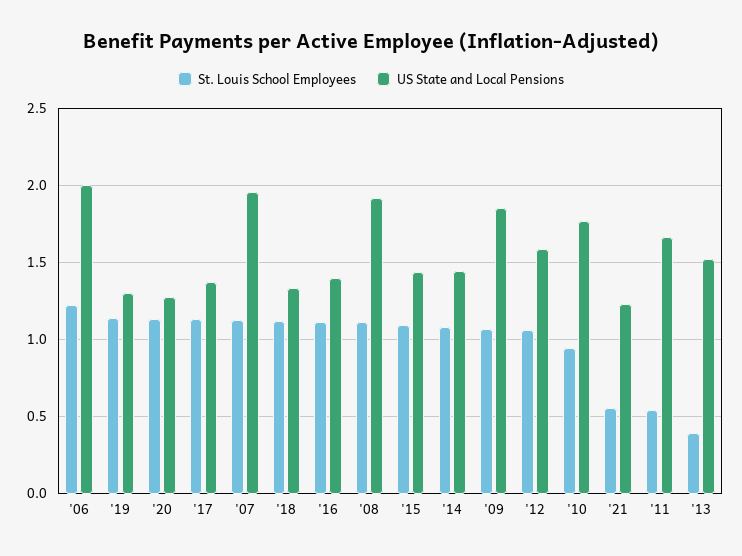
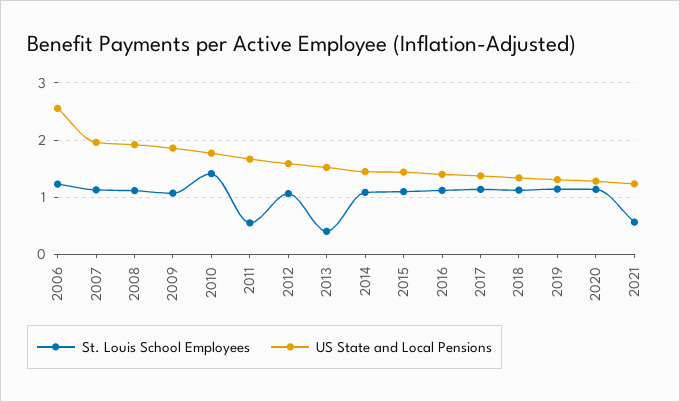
  {
    "St. Louis School Employees": {
      "'06": 1.25,
      "'19": 1.15,
      "'20": 1.15,
      "'17": 1.15,
      "'07": 1.15,
      "'18": 1.1,
      "'16": 1.1,
      "'08": 1.1,
      "'15": 1.1,
      "'14": 1.1,
      "'09": 1.05,
      "'12": 1.05,
-     "'10": 0.95,
+     "'10": 1.4,
      "'21": 0.55,
      "'11": 0.55,
      "'13": 0.4
    },
    "US State and Local Pensions": {
-     "'06": 2,
+     "'06": 2.6,
      "'19": 1.3,
      "'20": 1.3,
      "'17": 1.35,
      "'07": 1.95,
      "'18": 1.35,
      "'16": 1.4,
      "'08": 1.9,
      "'15": 1.45,
      "'14": 1.45,
      "'09": 1.85,
      "'12": 1.6,
      "'10": 1.75,
      "'21": 1.25,
      "'11": 1.65,
      "'13": 1.5
    }
  }

